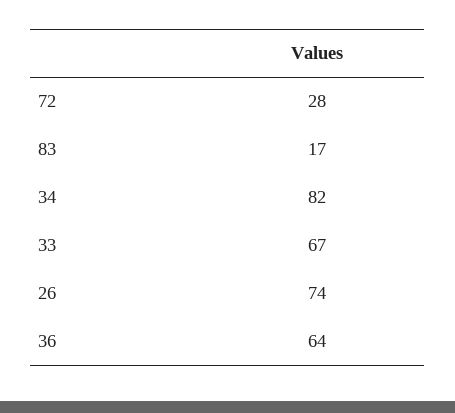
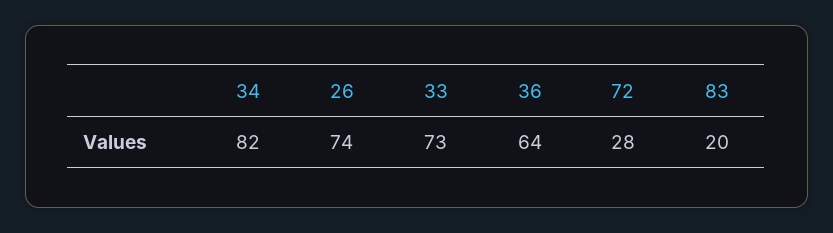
  {
    "72": 28,
-   "83": 17,
+   "83": 20,
    "34": 82,
-   "33": 67,
+   "33": 73,
    "26": 74,
    "36": 64
  }

